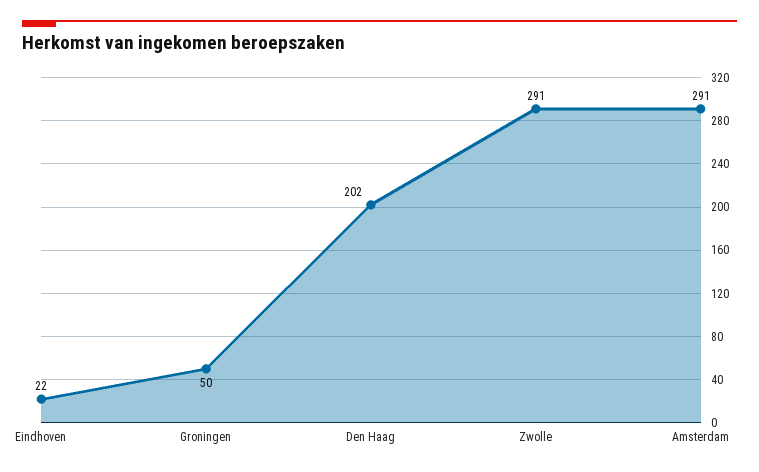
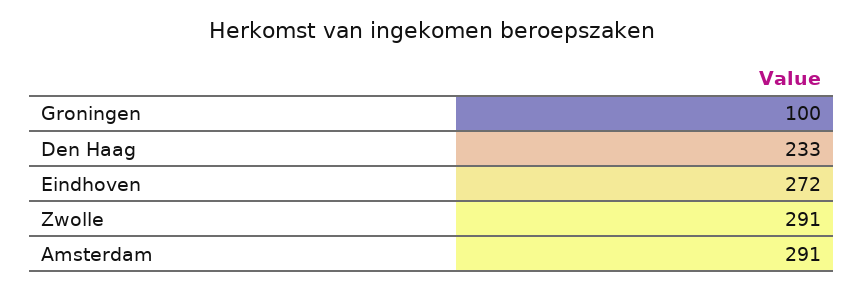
  {
-   "Eindhoven": 22,
+   "Eindhoven": 272,
-   "Groningen": 50,
+   "Groningen": 100,
-   "Den Haag": 202,
+   "Den Haag": 233,
    "Zwolle": 291,
    "Amsterdam": 291
  }

